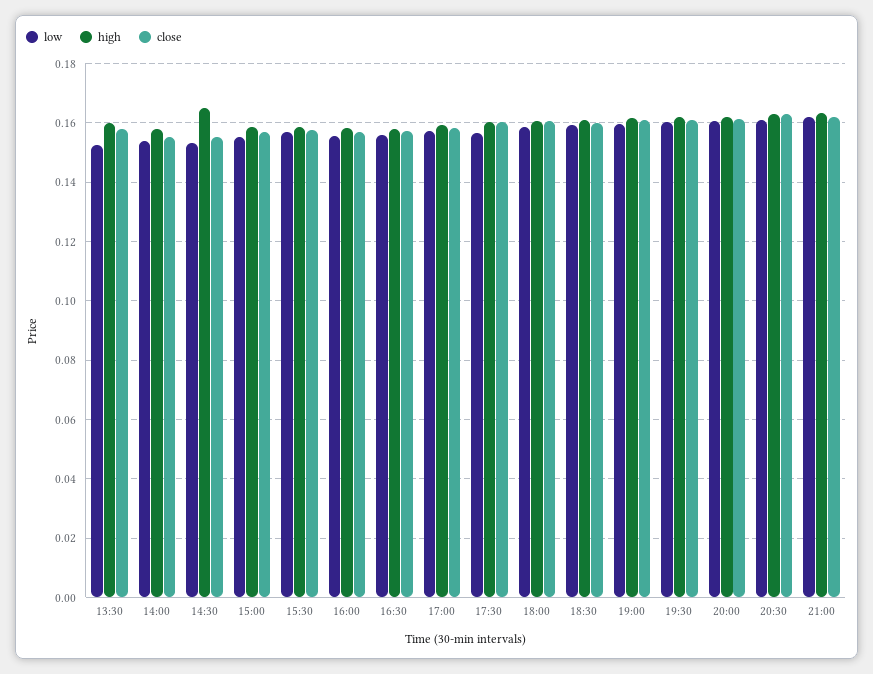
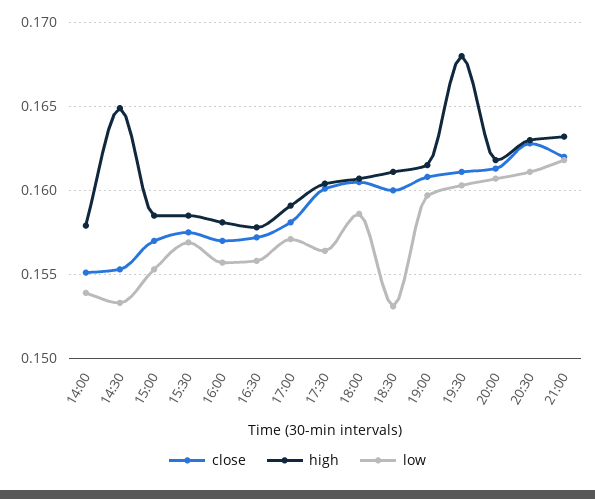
  {
    "low": {
-     "13:30": 0.1525,
      "14:00": 0.154,
      "14:30": 0.1535,
      "15:00": 0.1555,
      "15:30": 0.157,
      "16:00": 0.1555,
      "16:30": 0.156,
      "17:00": 0.157,
      "17:30": 0.1565,
      "18:00": 0.1585,
-     "18:30": 0.16,
+     "18:30": 0.153,
      "19:00": 0.1595,
      "19:30": 0.1605,
      "20:00": 0.1605,
      "20:30": 0.161,
      "21:00": 0.162
    },
    "high": {
-     "13:30": 0.16,
      "14:00": 0.158,
      "14:30": 0.165,
      "15:00": 0.1585,
      "15:30": 0.1585,
      "16:00": 0.158,
      "16:30": 0.158,
      "17:00": 0.159,
      "17:30": 0.1605,
      "18:00": 0.1605,
      "18:30": 0.161,
      "19:00": 0.1615,
-     "19:30": 0.1625,
+     "19:30": 0.168,
      "20:00": 0.162,
      "20:30": 0.163,
      "21:00": 0.163
    },
    "close": {
-     "13:30": 0.1575,
      "14:00": 0.155,
      "14:30": 0.1555,
      "15:00": 0.157,
      "15:30": 0.1575,
      "16:00": 0.157,
      "16:30": 0.157,
      "17:00": 0.158,
      "17:30": 0.16,
      "18:00": 0.1605,
      "18:30": 0.16,
      "19:00": 0.161,
      "19:30": 0.161,
      "20:00": 0.1615,
      "20:30": 0.163,
      "21:00": 0.162
    }
  }

